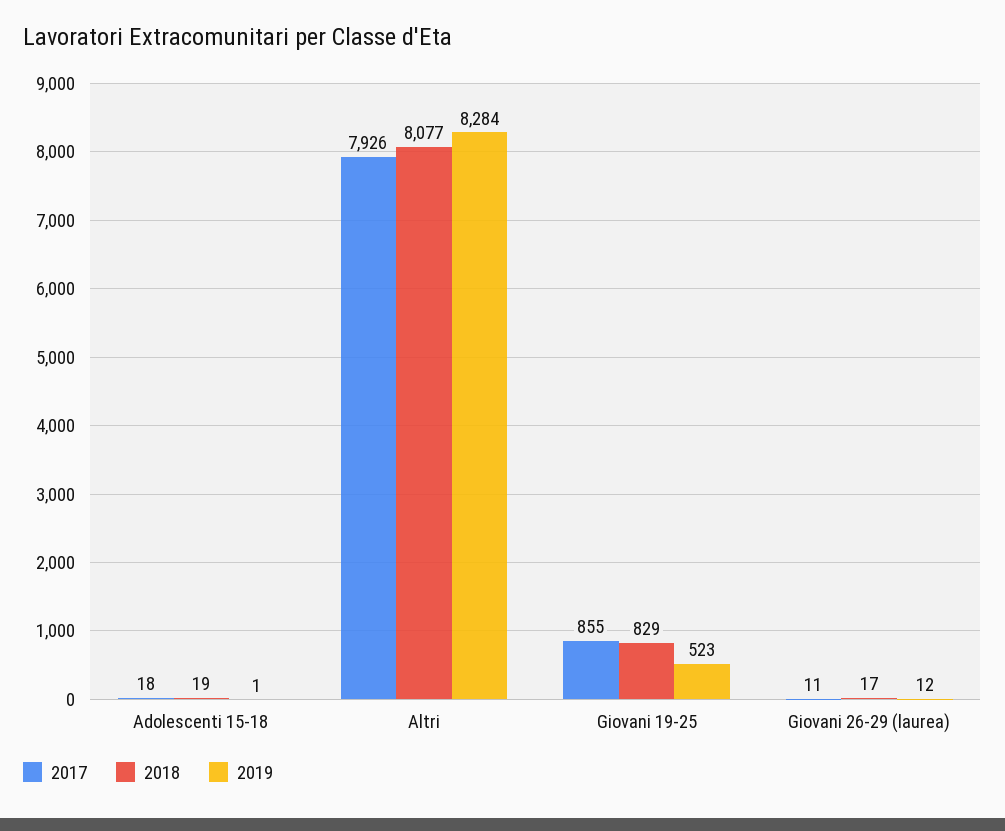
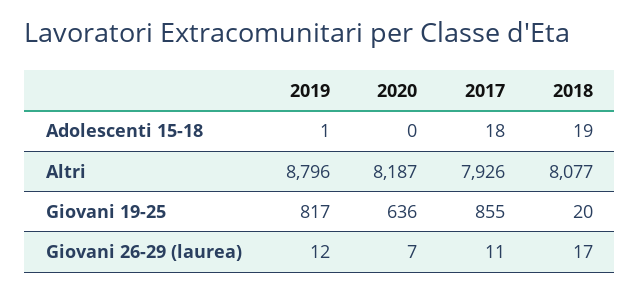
  {
    "2017": {
      "Adolescenti 15-18": 18,
      "Altri": 7926,
      "Giovani 19-25": 855,
      "Giovani 26-29 (laurea)": 11
    },
    "2018": {
      "Adolescenti 15-18": 19,
      "Altri": 8077,
-     "Giovani 19-25": 829,
+     "Giovani 19-25": 20,
      "Giovani 26-29 (laurea)": 17
    },
    "2019": {
      "Adolescenti 15-18": 1,
-     "Altri": 8284,
+     "Altri": 8796,
-     "Giovani 19-25": 523,
+     "Giovani 19-25": 817,
      "Giovani 26-29 (laurea)": 12
-   }
+   },
+   "2020": {
+     "Adolescenti 15-18": 0,
+     "Altri": 8187,
+     "Giovani 19-25": 636,
+     "Giovani 26-29 (laurea)": 7
+   }
  }

